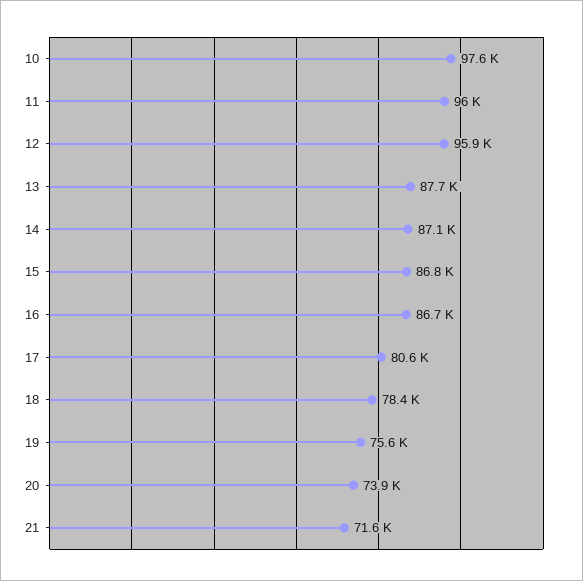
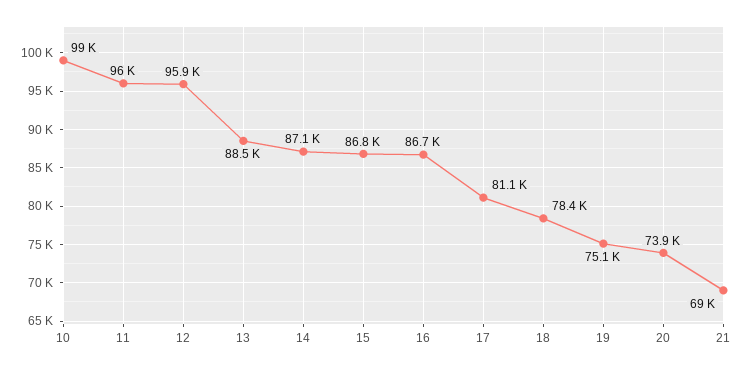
  {
-   "10": 97600,
+   "10": 99000,
    "11": 96000,
    "12": 95900,
-   "13": 87700,
+   "13": 88500,
    "14": 87100,
    "15": 86800,
    "16": 86700,
-   "17": 80600,
+   "17": 81100,
    "18": 78400,
-   "19": 75600,
+   "19": 75100,
    "20": 73900,
-   "21": 71600
+   "21": 69000
  }

